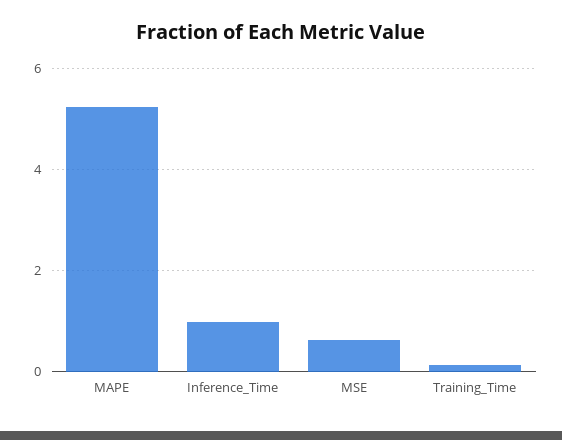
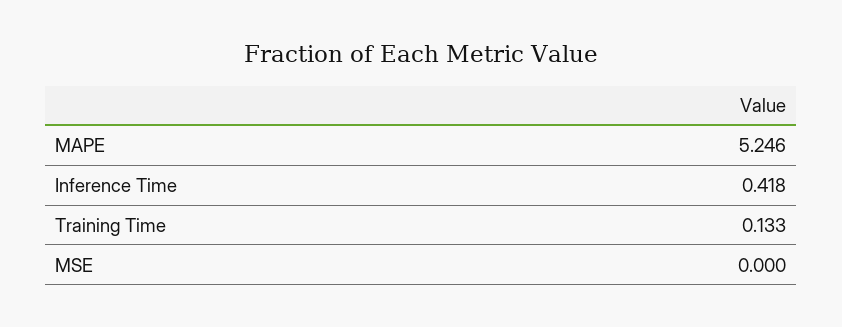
  {
    "MAPE": 5.246,
-   "Inference_Time": 1,
+   "Inference_Time": 0.418,
-   "MSE": 0.6,
+   "MSE": 0,
    "Training_Time": 0.133
  }

